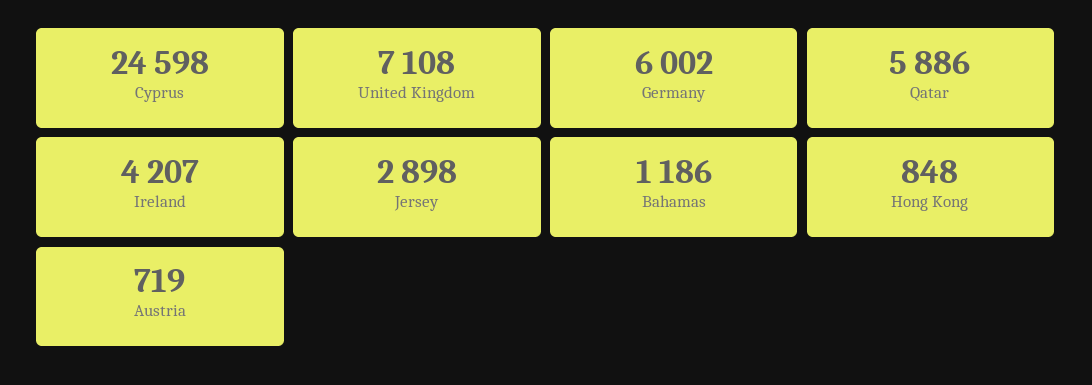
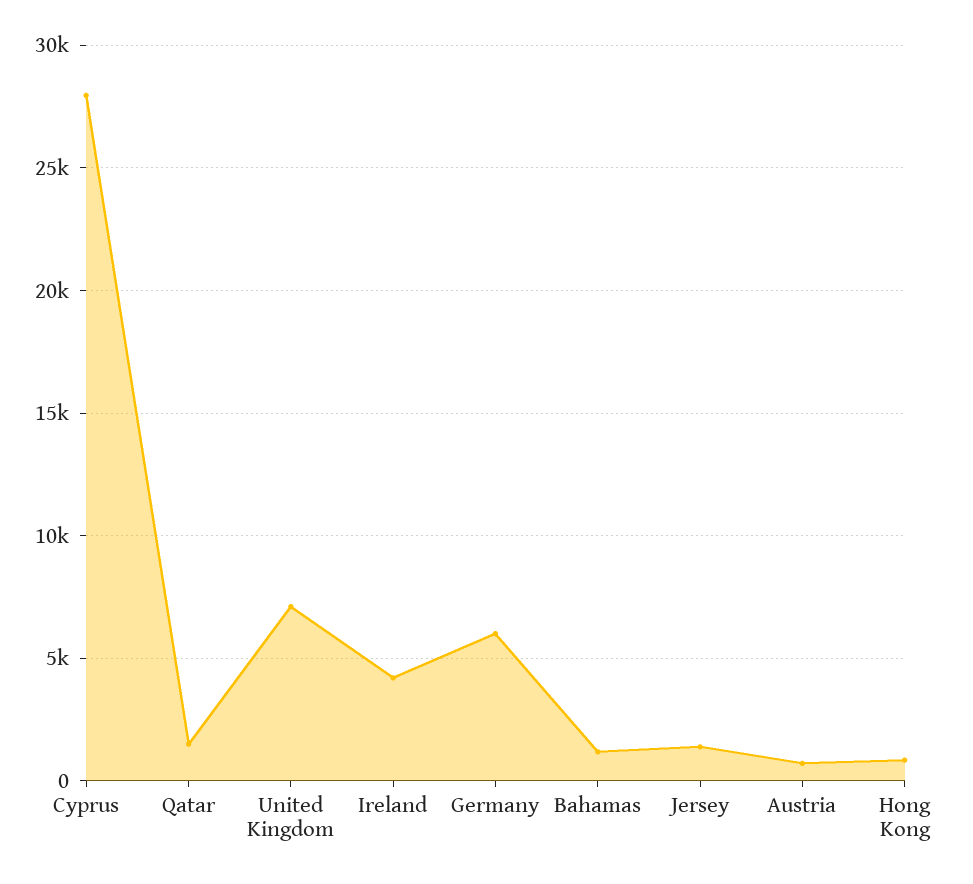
  {
-   "Cyprus": 24598,
+   "Cyprus": 28000,
    "United Kingdom": 7108,
    "Germany": 6002,
-   "Qatar": 5886,
+   "Qatar": 1500,
    "Ireland": 4207,
-   "Jersey": 2898,
+   "Jersey": 1500,
    "Bahamas": 1186,
    "Hong Kong": 848,
    "Austria": 719
  }

